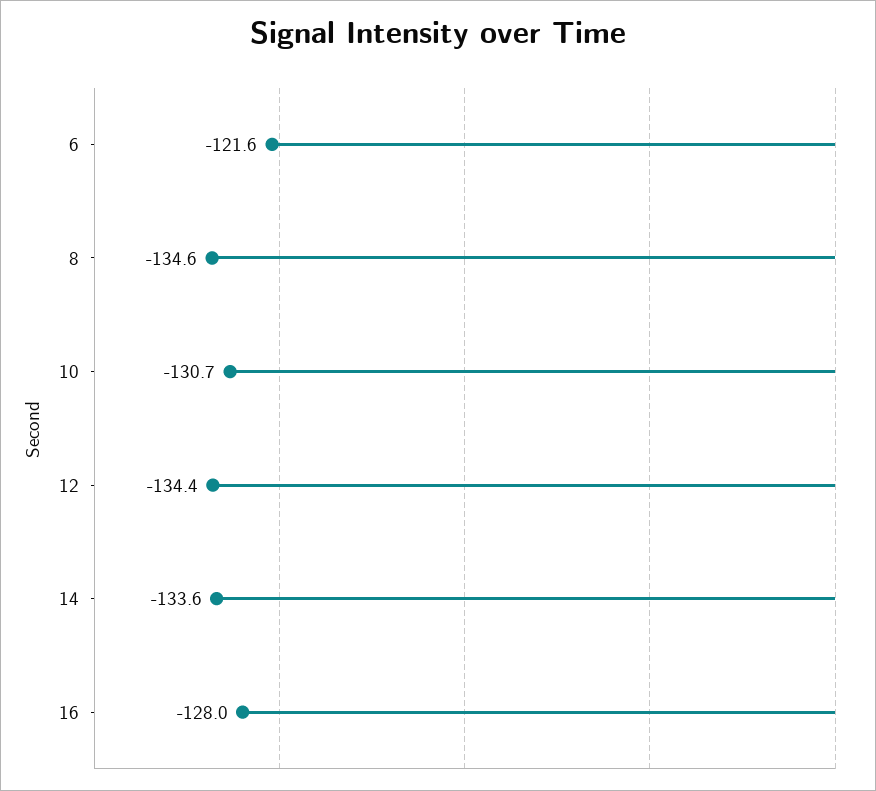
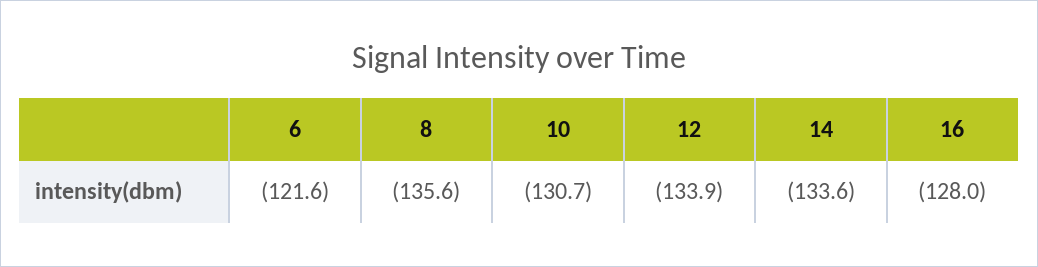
  {
    "6": -121.6,
-   "8": -134.6,
+   "8": -135.6,
    "10": -130.7,
-   "12": -134.4,
+   "12": -133.9,
    "14": -133.6,
    "16": -128
  }

